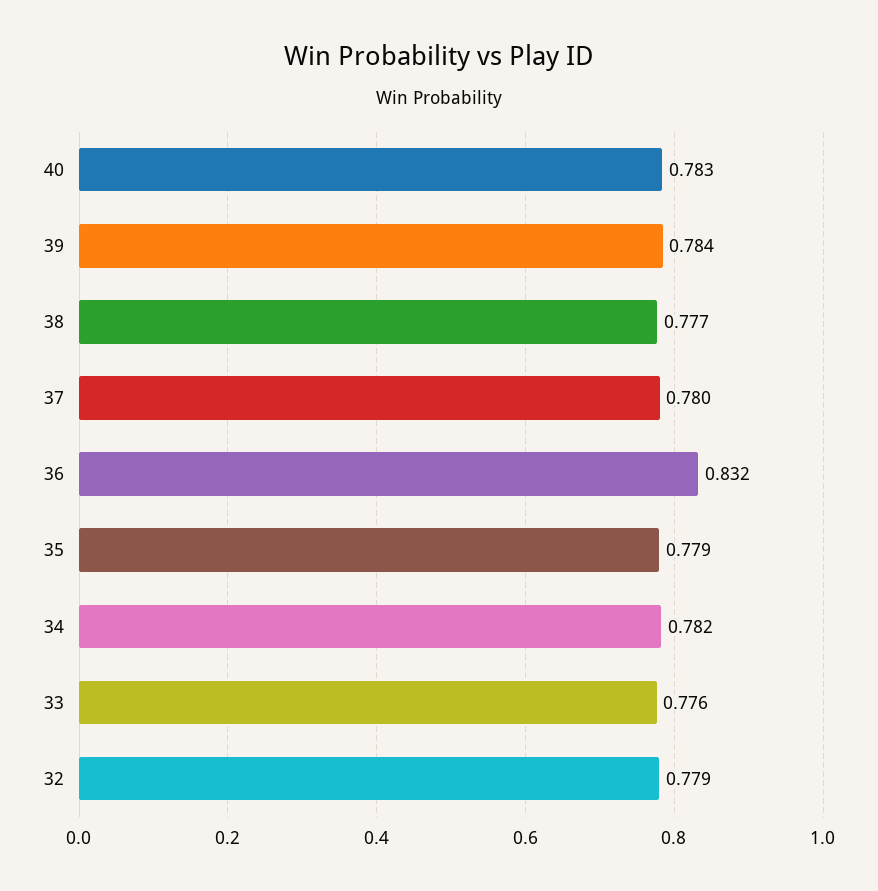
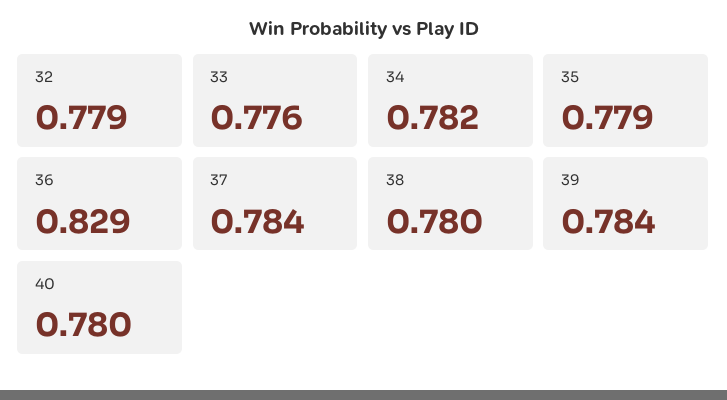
  {
-   "40": 0.783,
+   "40": 0.78,
    "39": 0.784,
-   "38": 0.777,
+   "38": 0.78,
-   "37": 0.78,
+   "37": 0.784,
-   "36": 0.832,
+   "36": 0.829,
    "35": 0.779,
    "34": 0.782,
    "33": 0.776,
    "32": 0.779
  }

